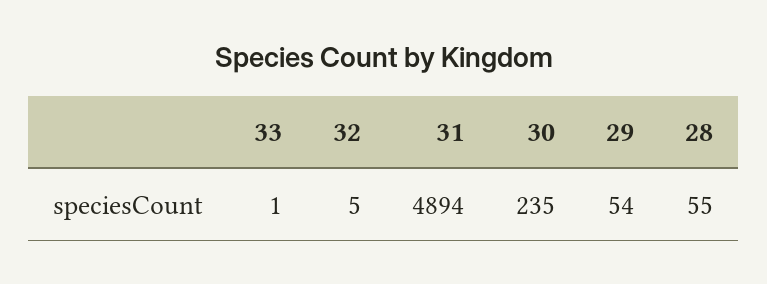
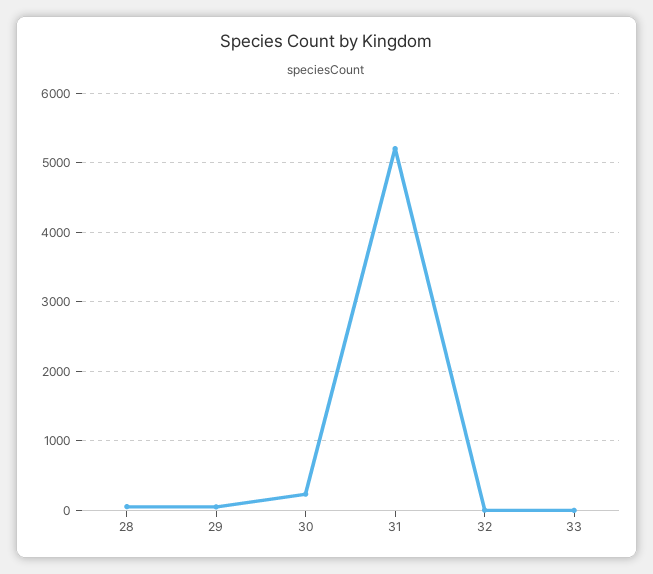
  {
    "33": 1,
    "32": 5,
-   "31": 4894,
+   "31": 5200,
    "30": 235,
    "29": 54,
    "28": 55
  }

